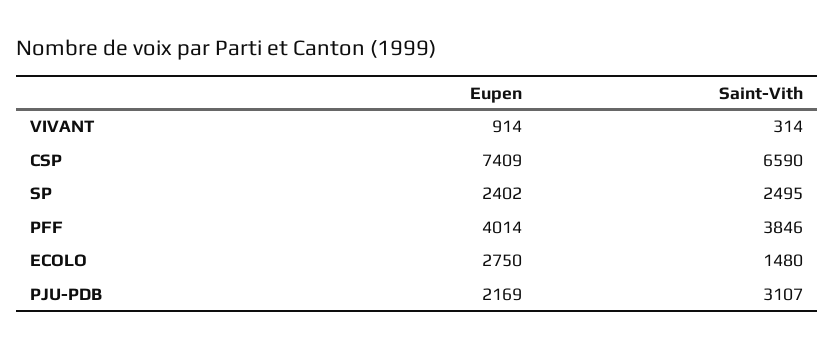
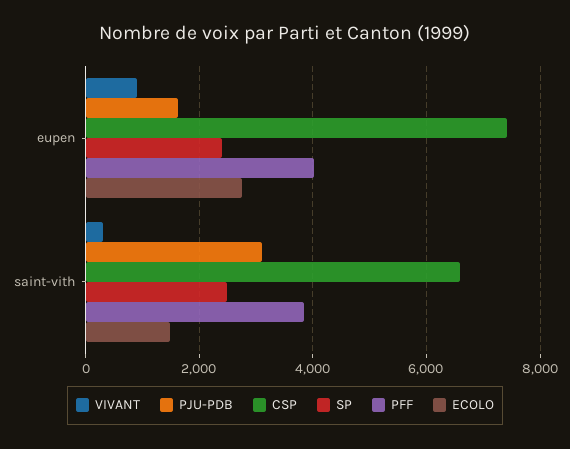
  {
    "VIVANT": {
      "Eupen": 914,
      "Saint-Vith": 314
    },
    "CSP": {
      "Eupen": 7409,
      "Saint-Vith": 6590
    },
    "SP": {
      "Eupen": 2402,
      "Saint-Vith": 2495
    },
    "PFF": {
      "Eupen": 4014,
      "Saint-Vith": 3846
    },
    "ECOLO": {
      "Eupen": 2750,
      "Saint-Vith": 1480
    },
    "PJU-PDB": {
-     "Eupen": 2169,
+     "Eupen": 1600,
      "Saint-Vith": 3107
    }
  }

